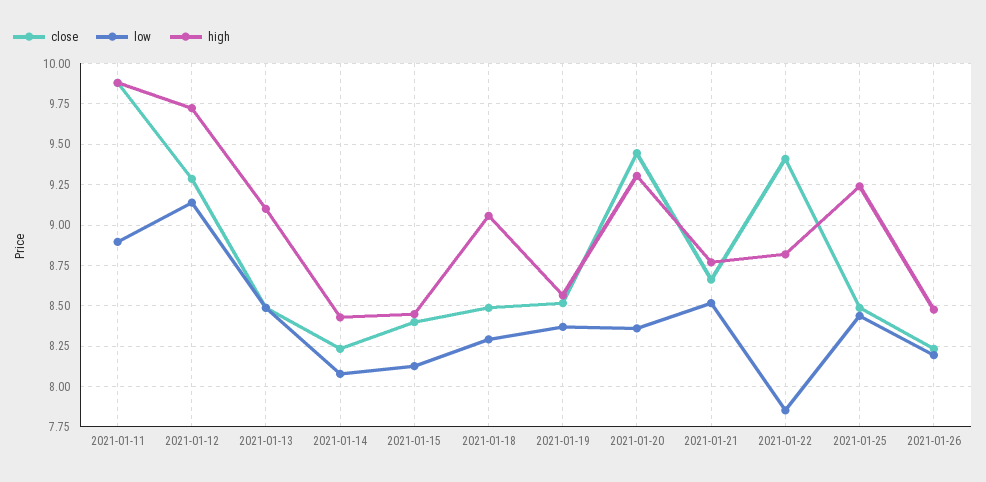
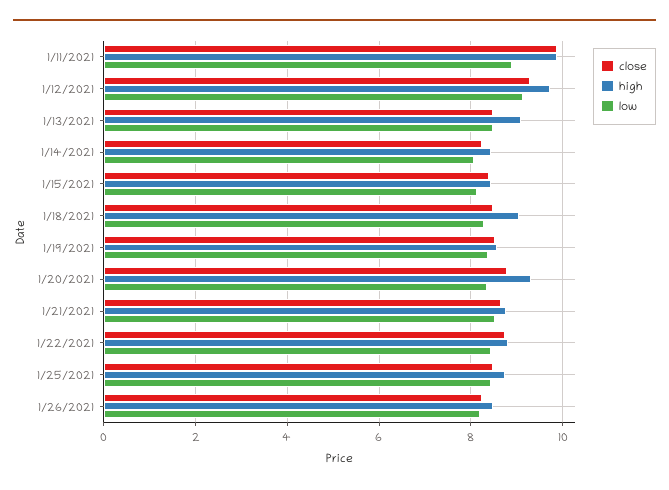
  {
    "close": {
      "2021-01-11": 9.9,
      "2021-01-12": 9.3,
      "2021-01-13": 8.5,
      "2021-01-14": 8.25,
      "2021-01-15": 8.4,
      "2021-01-18": 8.5,
      "2021-01-19": 8.5,
-     "2021-01-20": 9.45,
+     "2021-01-20": 8.8,
      "2021-01-21": 8.65,
-     "2021-01-22": 9.4,
+     "2021-01-22": 8.8,
      "2021-01-25": 8.5,
      "2021-01-26": 8.25
    },
    "low": {
      "2021-01-11": 8.9,
      "2021-01-12": 9.15,
      "2021-01-13": 8.5,
      "2021-01-14": 8.1,
      "2021-01-15": 8.15,
      "2021-01-18": 8.3,
      "2021-01-19": 8.35,
      "2021-01-20": 8.35,
      "2021-01-21": 8.5,
-     "2021-01-22": 7.85,
+     "2021-01-22": 8.4,
      "2021-01-25": 8.45,
      "2021-01-26": 8.2
    },
    "high": {
      "2021-01-11": 9.9,
      "2021-01-12": 9.7,
      "2021-01-13": 9.1,
      "2021-01-14": 8.45,
      "2021-01-15": 8.45,
      "2021-01-18": 9.05,
      "2021-01-19": 8.55,
      "2021-01-20": 9.3,
      "2021-01-21": 8.75,
      "2021-01-22": 8.8,
-     "2021-01-25": 9.25,
+     "2021-01-25": 8.8,
      "2021-01-26": 8.5
    }
  }

